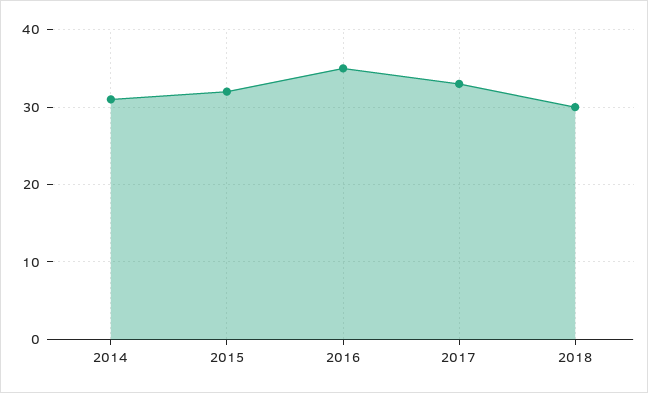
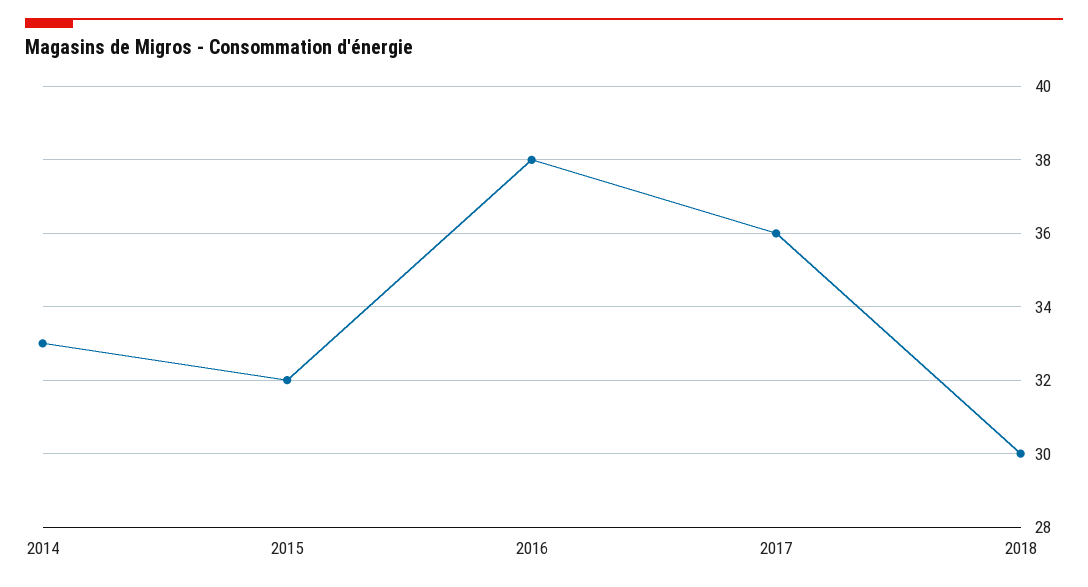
  {
-   "2014": 31,
+   "2014": 33,
    "2015": 32,
-   "2016": 35,
+   "2016": 38,
-   "2017": 33,
+   "2017": 36,
    "2018": 30
  }

